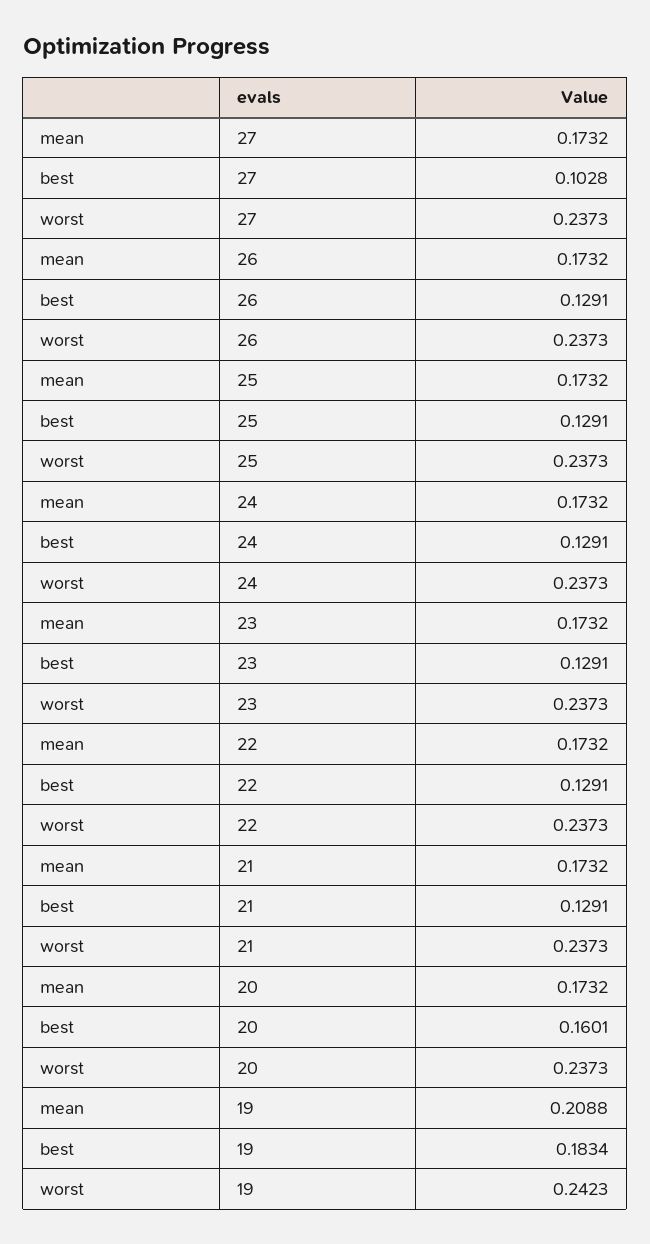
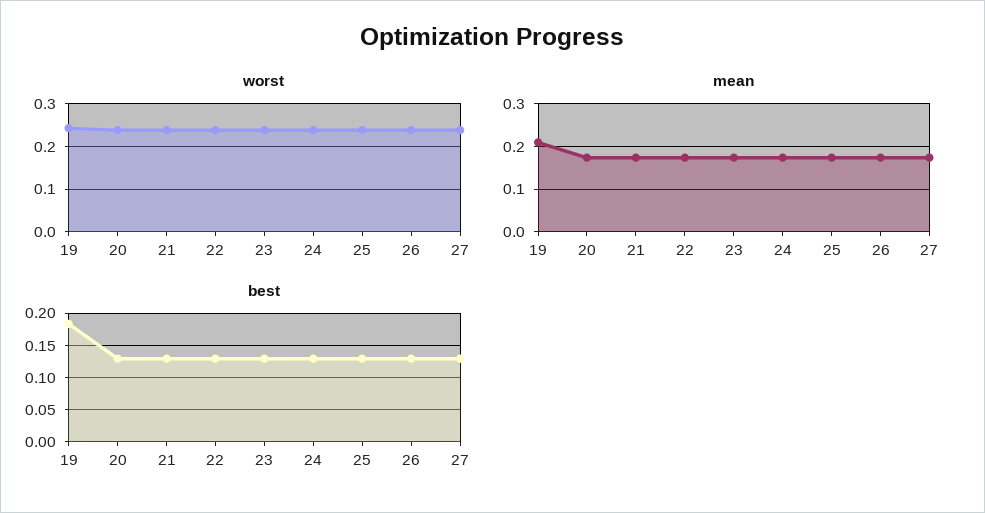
  {
    "mean": {
      "27": 0.1732,
      "26": 0.1732,
      "25": 0.1732,
      "24": 0.1732,
      "23": 0.1732,
      "22": 0.1732,
      "21": 0.1732,
      "20": 0.1732,
      "19": 0.2088
    },
    "best": {
-     "27": 0.1028,
+     "27": 0.13,
      "26": 0.1291,
      "25": 0.1291,
      "24": 0.1291,
      "23": 0.1291,
      "22": 0.1291,
      "21": 0.1291,
-     "20": 0.1601,
+     "20": 0.13,
      "19": 0.1834
    },
    "worst": {
      "27": 0.2373,
      "26": 0.2373,
      "25": 0.2373,
      "24": 0.2373,
      "23": 0.2373,
      "22": 0.2373,
      "21": 0.2373,
      "20": 0.2373,
      "19": 0.2423
    }
  }

